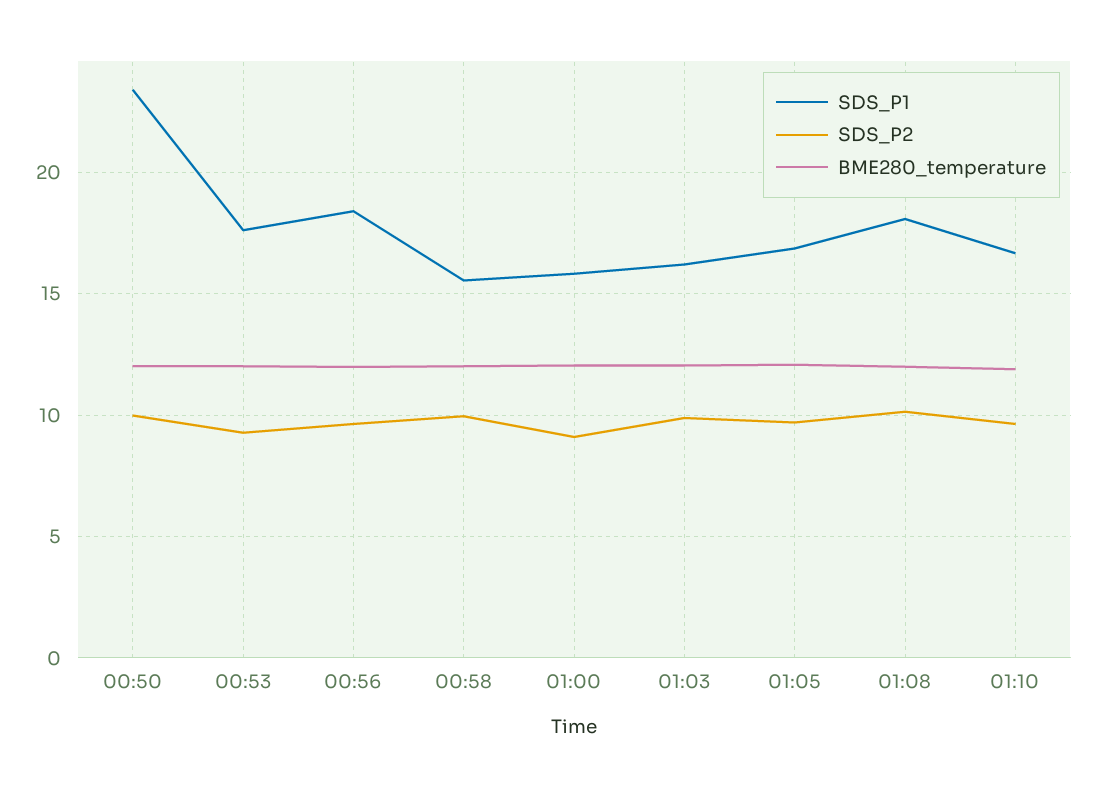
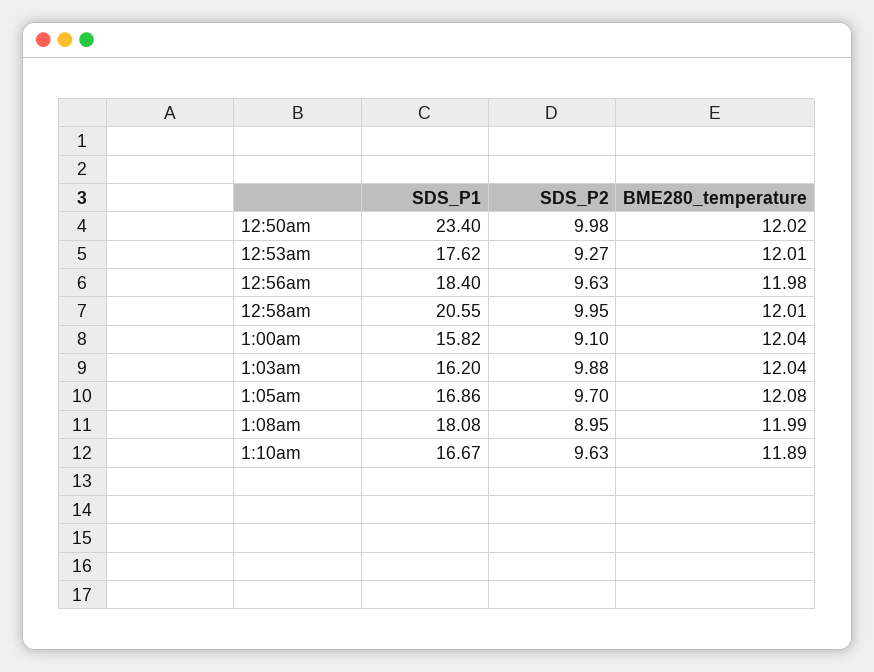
  {
    "SDS_P1": {
      "00:50": 23.4,
      "00:53": 17.62,
      "00:56": 18.4,
-     "00:58": 15.5,
+     "00:58": 20.55,
      "01:00": 15.82,
      "01:03": 16.2,
      "01:05": 16.86,
      "01:08": 18.08,
      "01:10": 16.67
    },
    "SDS_P2": {
      "00:50": 9.98,
      "00:53": 9.27,
      "00:56": 9.63,
      "00:58": 9.95,
      "01:00": 9.1,
      "01:03": 9.88,
      "01:05": 9.7,
-     "01:08": 10,
+     "01:08": 8.95,
      "01:10": 9.63
    },
    "BME280_temperature": {
      "00:50": 12.02,
      "00:53": 12.01,
      "00:56": 11.98,
      "00:58": 12.01,
      "01:00": 12.04,
      "01:03": 12.04,
      "01:05": 12.08,
      "01:08": 11.99,
      "01:10": 11.89
    }
  }

